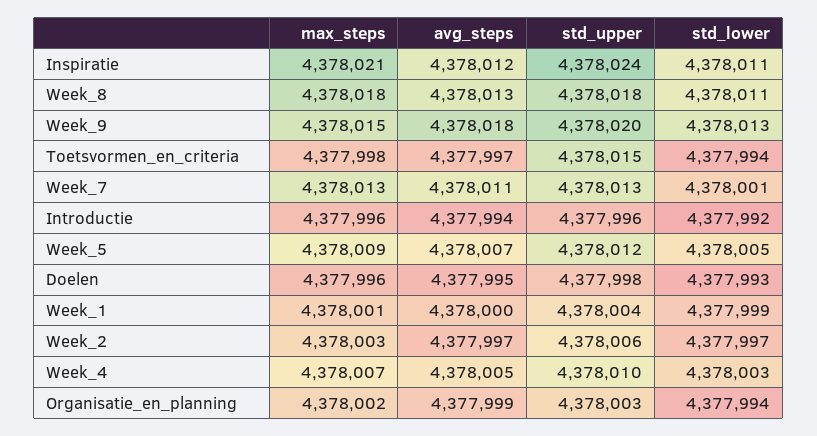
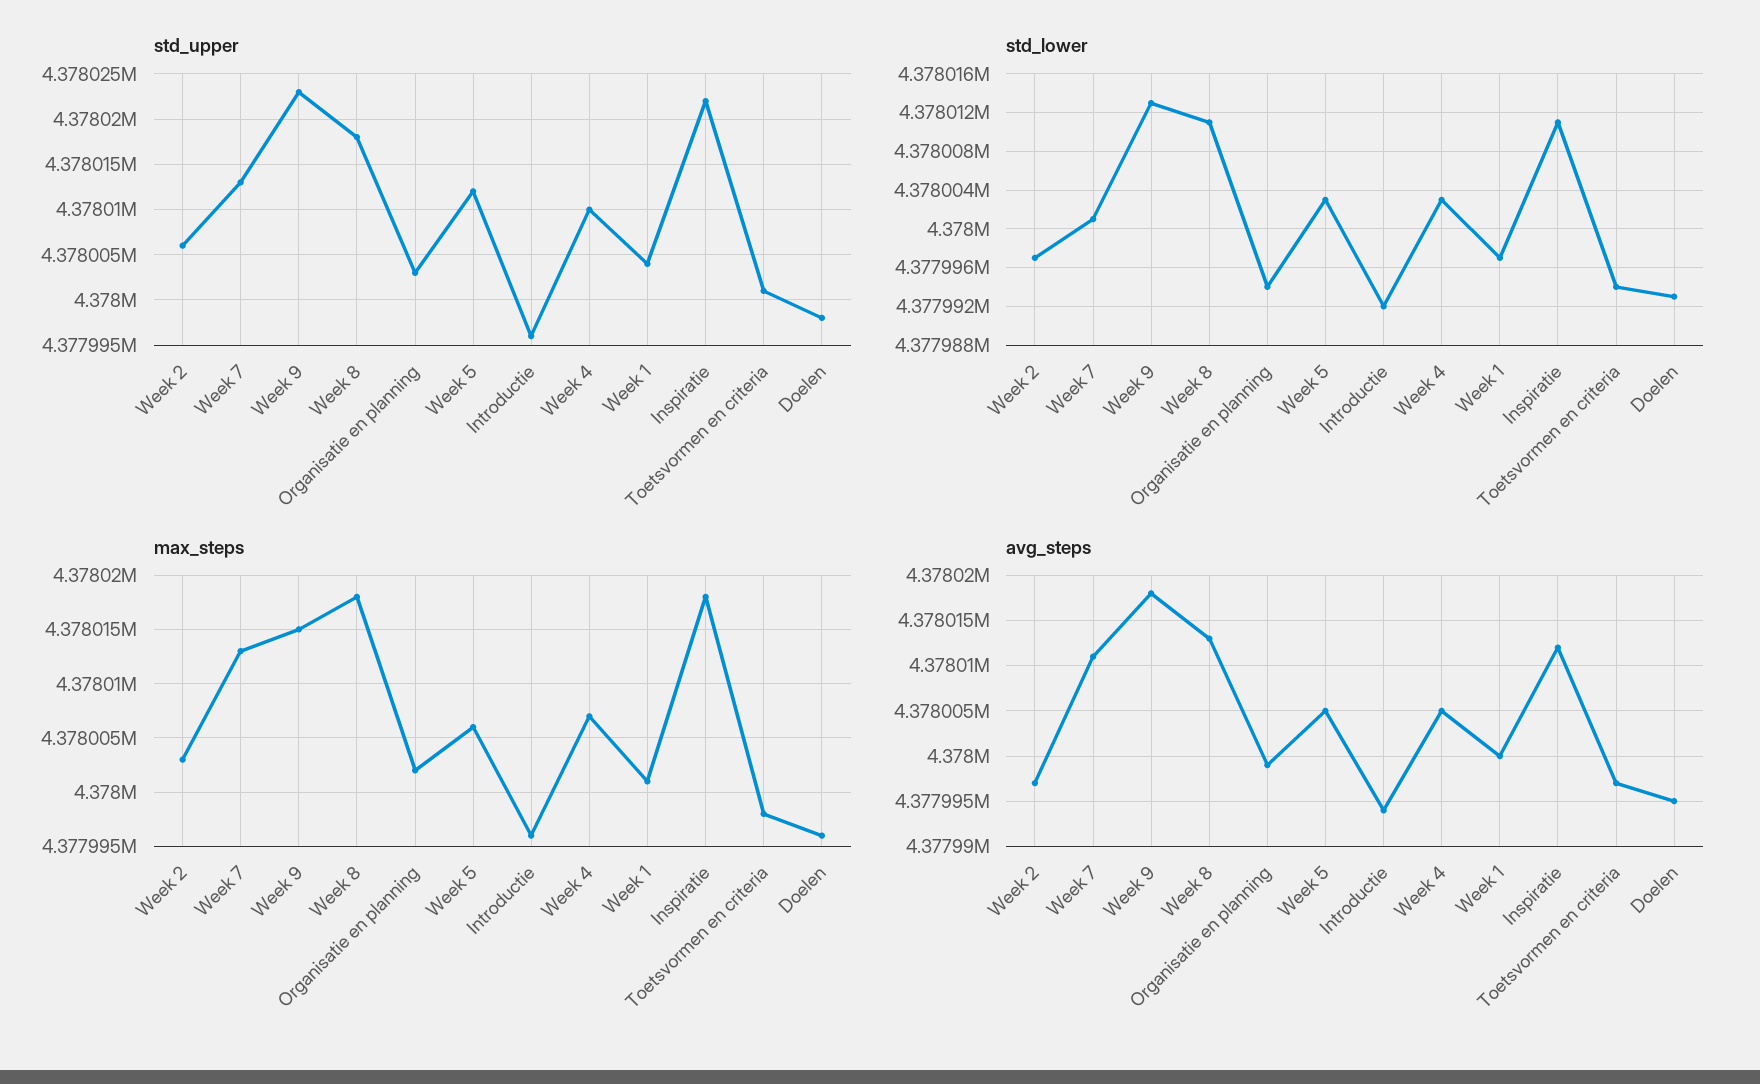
  {
    "max_steps": {
-     "Inspiratie": 4378021,
+     "Inspiratie": 4378018,
      "Week_8": 4378018,
      "Week_9": 4378015,
      "Toetsvormen_en_criteria": 4377998,
      "Week_7": 4378013,
      "Introductie": 4377996,
-     "Week_5": 4378009,
+     "Week_5": 4378006,
      "Doelen": 4377996,
      "Week_1": 4378001,
      "Week_2": 4378003,
      "Week_4": 4378007,
      "Organisatie_en_planning": 4378002
    },
    "avg_steps": {
      "Inspiratie": 4378012,
      "Week_8": 4378013,
      "Week_9": 4378018,
      "Toetsvormen_en_criteria": 4377997,
      "Week_7": 4378011,
      "Introductie": 4377994,
-     "Week_5": 4378007,
+     "Week_5": 4378005,
      "Doelen": 4377995,
      "Week_1": 4378000,
      "Week_2": 4377997,
      "Week_4": 4378005,
      "Organisatie_en_planning": 4377999
    },
    "std_upper": {
-     "Inspiratie": 4378024,
+     "Inspiratie": 4378022,
      "Week_8": 4378018,
-     "Week_9": 4378020,
+     "Week_9": 4378023,
-     "Toetsvormen_en_criteria": 4378015,
+     "Toetsvormen_en_criteria": 4378001,
      "Week_7": 4378013,
      "Introductie": 4377996,
      "Week_5": 4378012,
      "Doelen": 4377998,
      "Week_1": 4378004,
      "Week_2": 4378006,
      "Week_4": 4378010,
      "Organisatie_en_planning": 4378003
    },
    "std_lower": {
      "Inspiratie": 4378011,
      "Week_8": 4378011,
      "Week_9": 4378013,
      "Toetsvormen_en_criteria": 4377994,
      "Week_7": 4378001,
      "Introductie": 4377992,
-     "Week_5": 4378005,
+     "Week_5": 4378003,
      "Doelen": 4377993,
-     "Week_1": 4377999,
+     "Week_1": 4377997,
      "Week_2": 4377997,
      "Week_4": 4378003,
      "Organisatie_en_planning": 4377994
    }
  }

